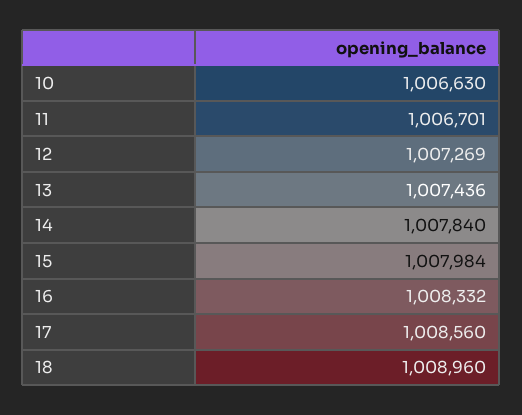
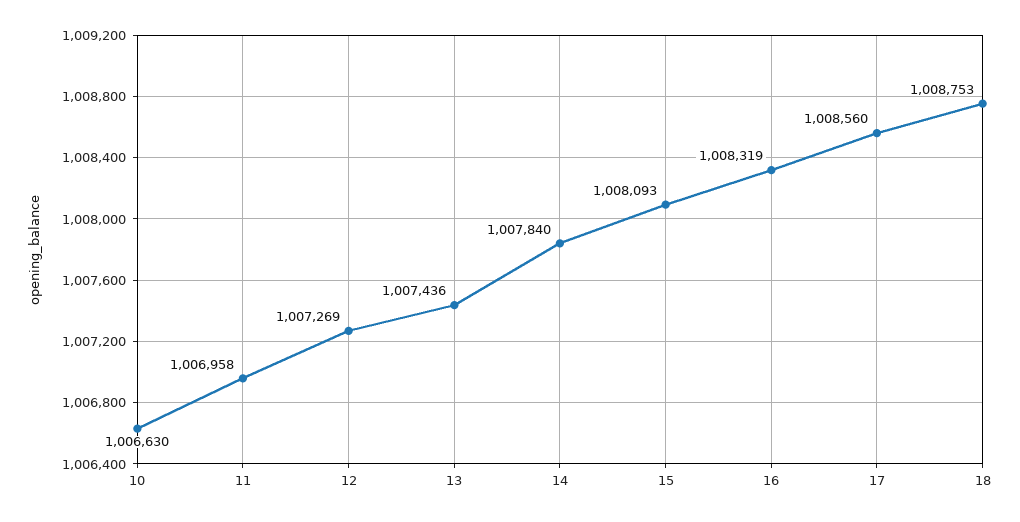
  {
    "10": 1006630,
-   "11": 1006701,
+   "11": 1006958,
    "12": 1007269,
    "13": 1007436,
    "14": 1007840,
-   "15": 1007984,
+   "15": 1008093,
-   "16": 1008332,
+   "16": 1008319,
    "17": 1008560,
-   "18": 1008960
+   "18": 1008753
  }

